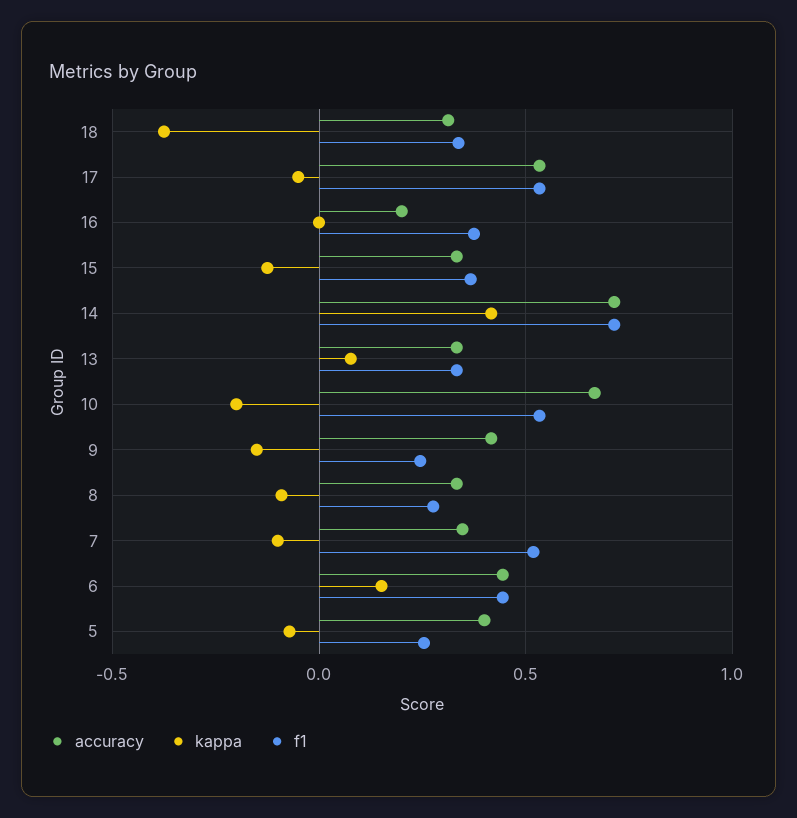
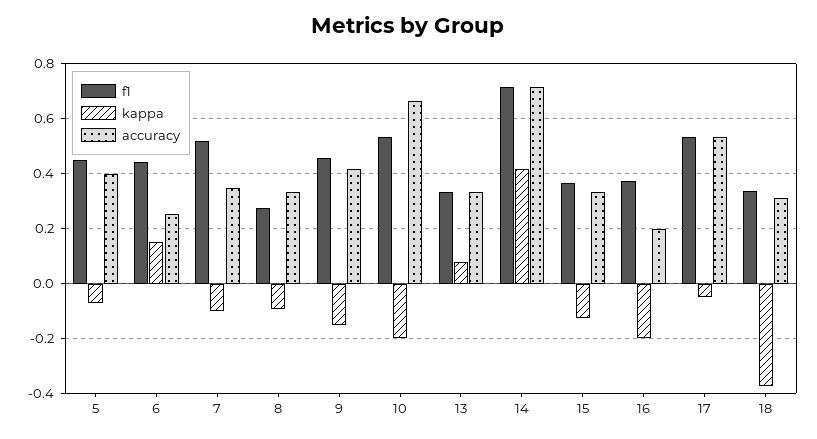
  {
    "accuracy": {
      "18": 0.325,
      "17": 0.525,
      "16": 0.2,
      "15": 0.325,
      "14": 0.725,
      "13": 0.325,
      "10": 0.675,
      "9": 0.425,
      "8": 0.325,
      "7": 0.35,
-     "6": 0.45,
+     "6": 0.25,
      "5": 0.4
    },
    "kappa": {
      "18": -0.375,
      "17": -0.05,
-     "16": 0,
+     "16": -0.2,
      "15": -0.125,
      "14": 0.425,
      "13": 0.075,
      "10": -0.2,
      "9": -0.15,
      "8": -0.1,
      "7": -0.1,
      "6": 0.15,
      "5": -0.075
    },
    "f1": {
      "18": 0.35,
      "17": 0.525,
      "16": 0.375,
      "15": 0.375,
      "14": 0.725,
      "13": 0.325,
      "10": 0.525,
-     "9": 0.25,
+     "9": 0.45,
      "8": 0.275,
      "7": 0.525,
      "6": 0.45,
-     "5": 0.25
+     "5": 0.45
    }
  }

